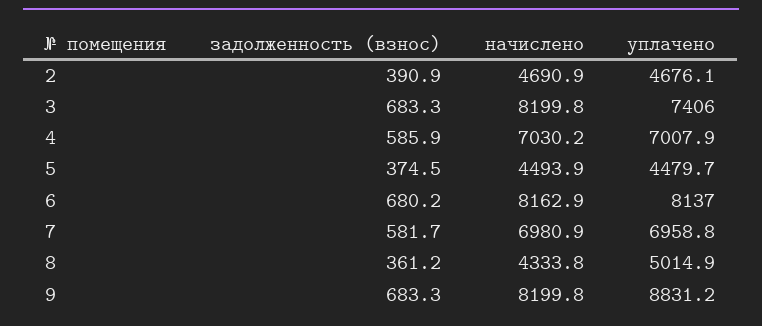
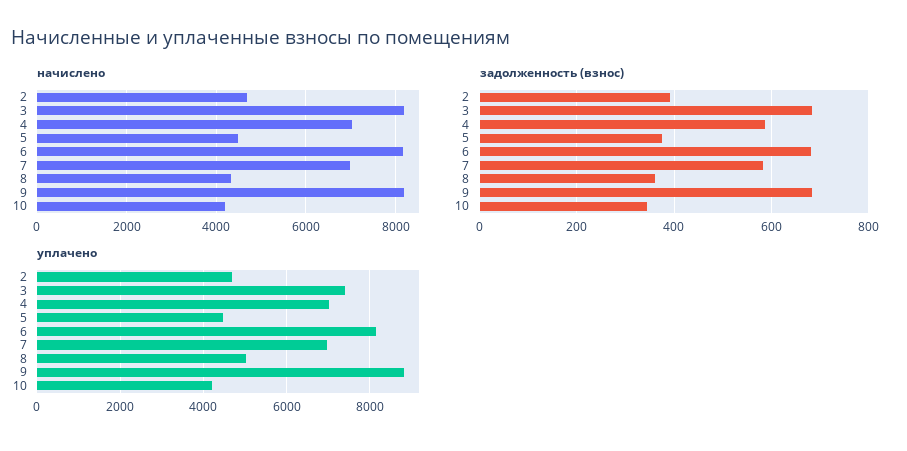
  {
    "задолженность (взнос)": {
      "2": 390.9,
      "3": 683.3,
      "4": 585.9,
      "5": 374.5,
      "6": 680.2,
      "7": 581.7,
      "8": 361.2,
-     "9": 683.3
+     "9": 683.3,
+     "10": 340
    },
    "начислено": {
      "2": 4690.9,
      "3": 8199.8,
      "4": 7030.2,
      "5": 4493.9,
      "6": 8162.9,
      "7": 6980.9,
      "8": 4333.8,
-     "9": 8199.8
+     "9": 8199.8,
+     "10": 4200
    },
    "уплачено": {
      "2": 4676.1,
      "3": 7406,
      "4": 7007.9,
      "5": 4479.7,
      "6": 8137,
      "7": 6958.8,
      "8": 5014.9,
-     "9": 8831.2
+     "9": 8831.2,
+     "10": 4200
    }
  }

